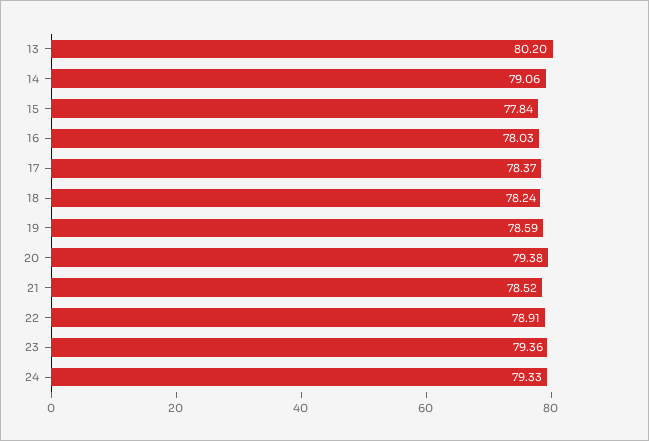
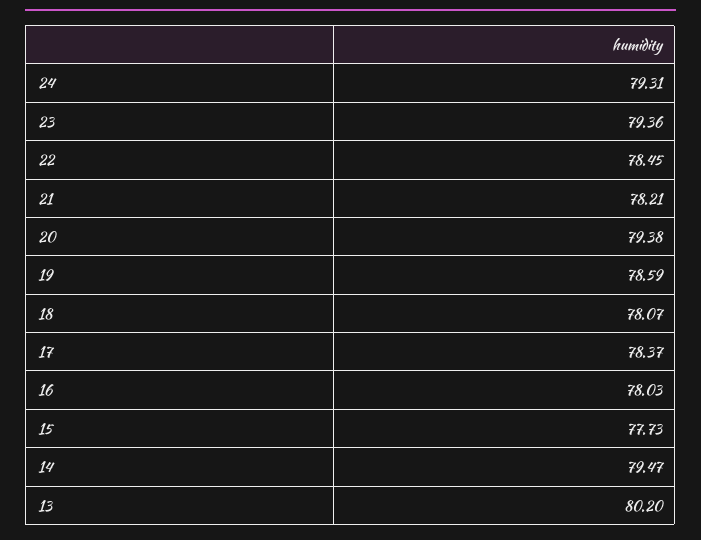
  {
    "13": 80.2,
-   "14": 79.06,
+   "14": 79.47,
-   "15": 77.84,
+   "15": 77.73,
    "16": 78.03,
    "17": 78.37,
-   "18": 78.24,
+   "18": 78.07,
    "19": 78.59,
    "20": 79.38,
-   "21": 78.52,
+   "21": 78.21,
-   "22": 78.91,
+   "22": 78.45,
    "23": 79.36,
-   "24": 79.33
+   "24": 79.31
  }

